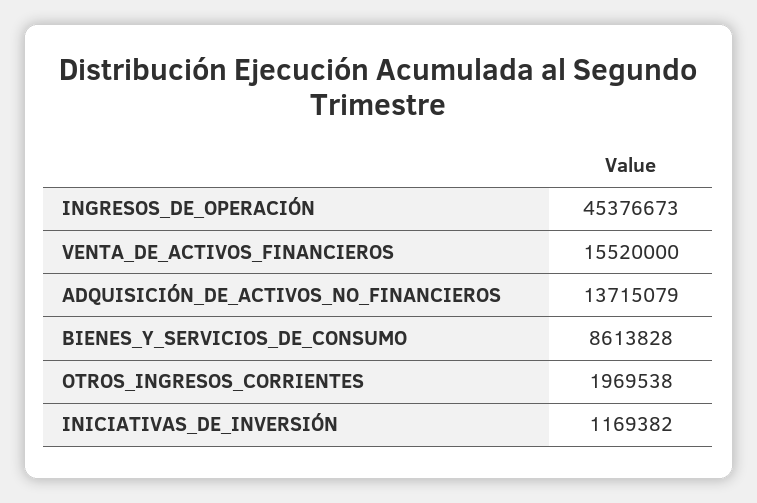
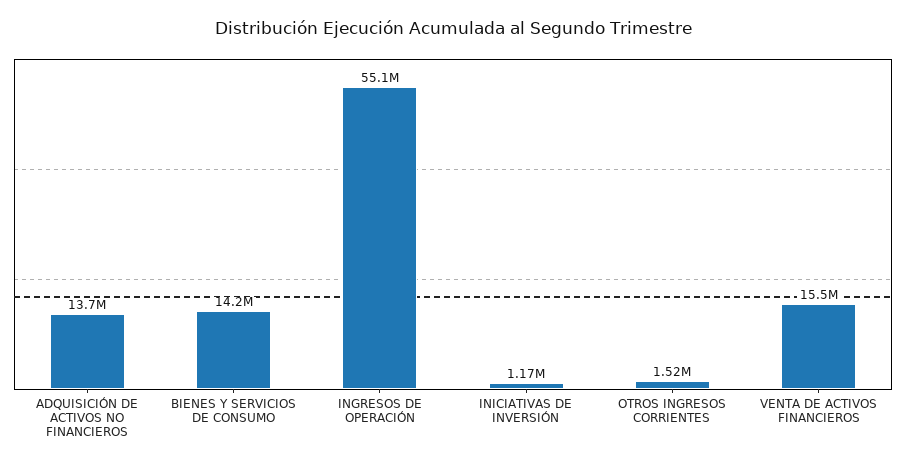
  {
-   "INGRESOS_DE_OPERACIÓN": 45376673,
+   "INGRESOS_DE_OPERACIÓN": 55100000,
    "VENTA_DE_ACTIVOS_FINANCIEROS": 15520000,
    "ADQUISICIÓN_DE_ACTIVOS_NO_FINANCIEROS": 13715079,
-   "BIENES_Y_SERVICIOS_DE_CONSUMO": 8613828,
+   "BIENES_Y_SERVICIOS_DE_CONSUMO": 14200000,
-   "OTROS_INGRESOS_CORRIENTES": 1969538,
+   "OTROS_INGRESOS_CORRIENTES": 1520000,
    "INICIATIVAS_DE_INVERSIÓN": 1169382
  }

